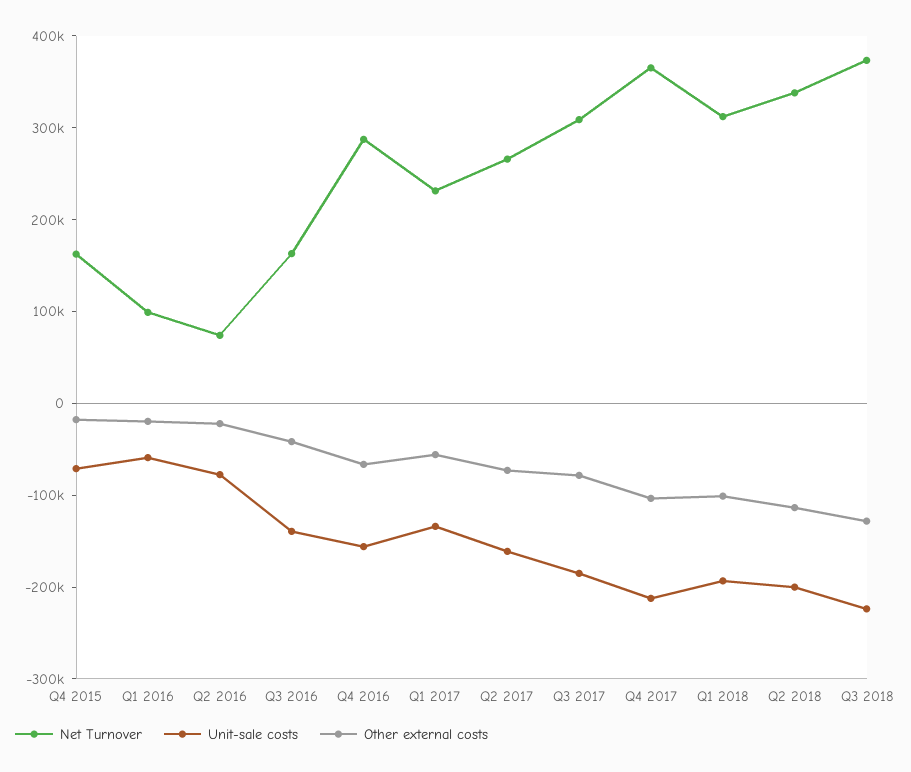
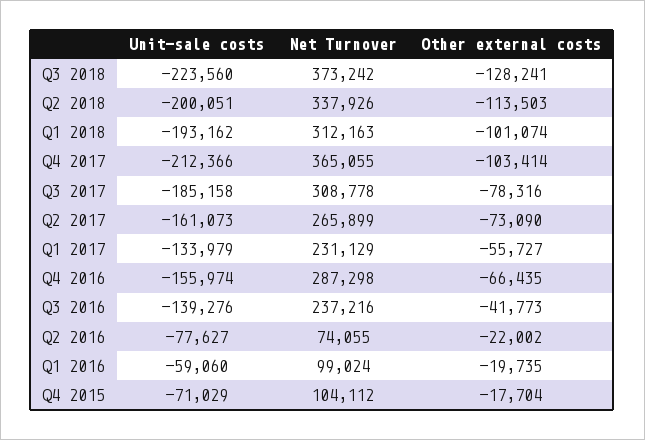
  {
    "Net Turnover": {
-     "Q4 2015": 160000,
+     "Q4 2015": 104112,
      "Q1 2016": 99024,
      "Q2 2016": 74055,
-     "Q3 2016": 160000,
+     "Q3 2016": 237216,
      "Q4 2016": 287298,
      "Q1 2017": 231129,
      "Q2 2017": 265899,
      "Q3 2017": 308778,
      "Q4 2017": 365055,
      "Q1 2018": 312163,
      "Q2 2018": 337926,
      "Q3 2018": 373242
    },
    "Unit-sale costs": {
      "Q4 2015": -71029,
      "Q1 2016": -59060,
      "Q2 2016": -77627,
      "Q3 2016": -139276,
      "Q4 2016": -155974,
      "Q1 2017": -133979,
      "Q2 2017": -161073,
      "Q3 2017": -185158,
      "Q4 2017": -212366,
      "Q1 2018": -193162,
      "Q2 2018": -200051,
      "Q3 2018": -223560
    },
    "Other external costs": {
      "Q4 2015": -17704,
      "Q1 2016": -19735,
      "Q2 2016": -22002,
      "Q3 2016": -41773,
      "Q4 2016": -66435,
      "Q1 2017": -55727,
      "Q2 2017": -73090,
      "Q3 2017": -78316,
      "Q4 2017": -103414,
      "Q1 2018": -101074,
      "Q2 2018": -113503,
      "Q3 2018": -128241
    }
  }

